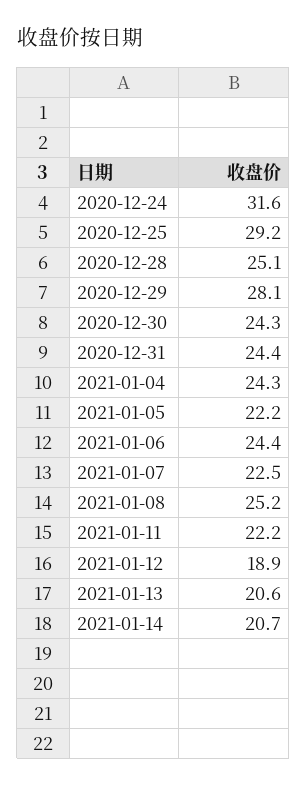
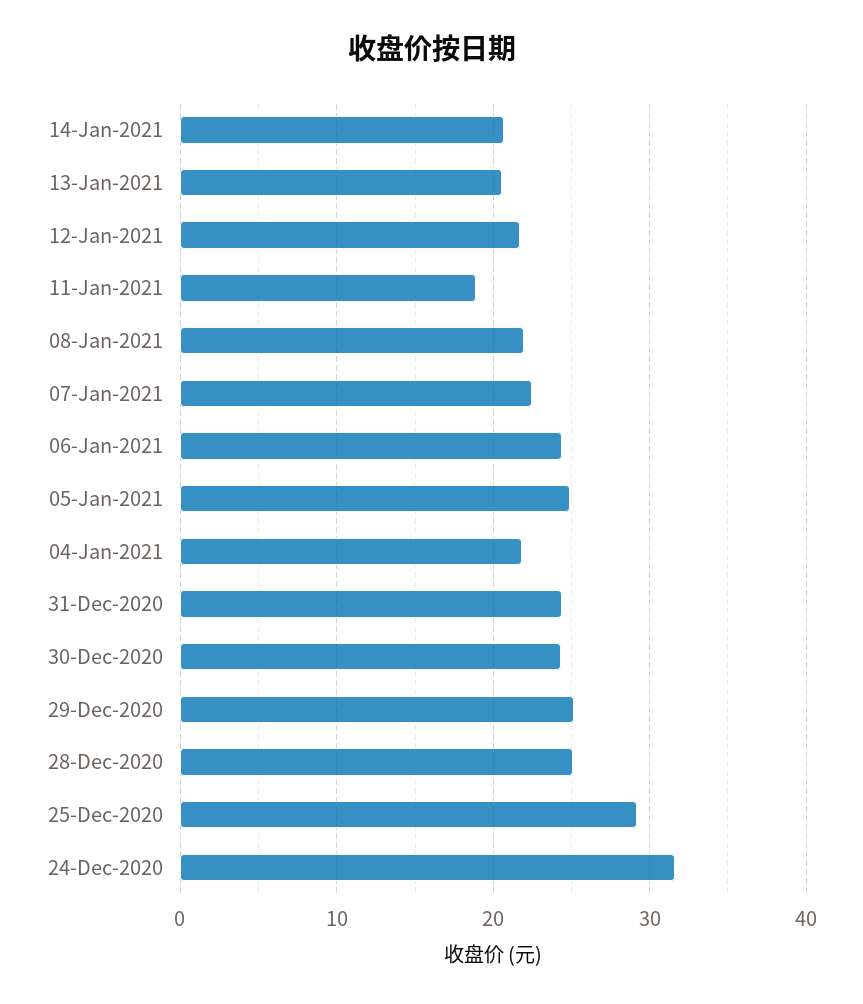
  {
    "2020-12-24": 31.6,
    "2020-12-25": 29.2,
    "2020-12-28": 25.1,
-   "2020-12-29": 28.1,
+   "2020-12-29": 25,
    "2020-12-30": 24.3,
    "2020-12-31": 24.4,
-   "2021-01-04": 24.3,
+   "2021-01-04": 22,
-   "2021-01-05": 22.2,
+   "2021-01-05": 25,
    "2021-01-06": 24.4,
    "2021-01-07": 22.5,
-   "2021-01-08": 25.2,
+   "2021-01-08": 22,
-   "2021-01-11": 22.2,
+   "2021-01-11": 19,
-   "2021-01-12": 18.9,
+   "2021-01-12": 22,
    "2021-01-13": 20.6,
    "2021-01-14": 20.7
  }

